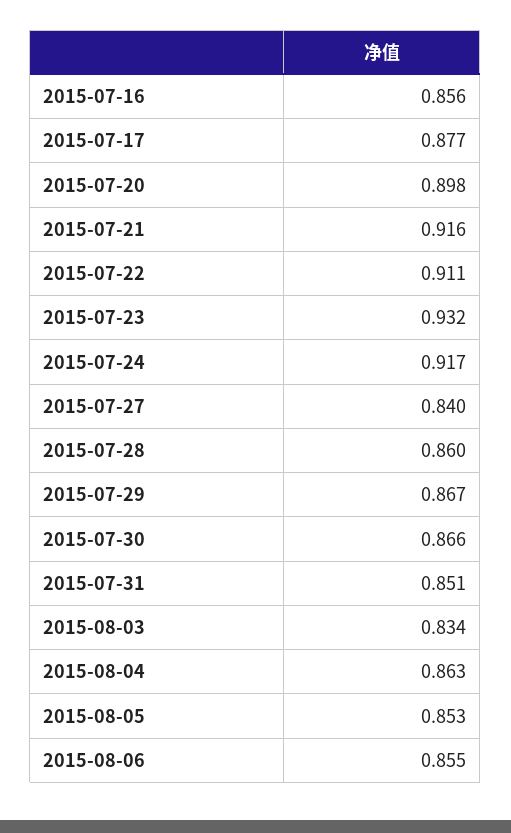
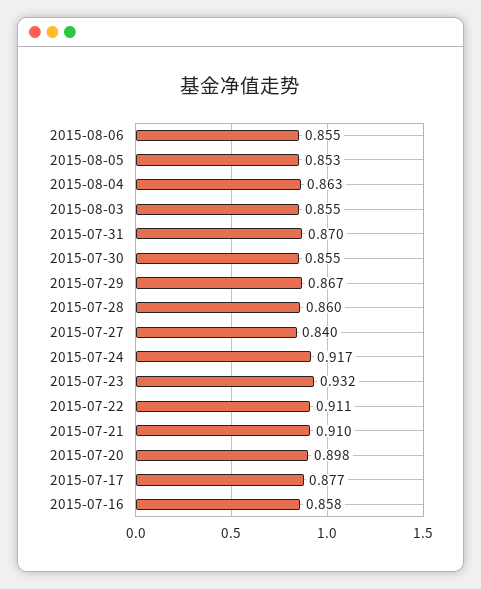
  {
-   "2015-07-16": 0.856,
+   "2015-07-16": 0.858,
    "2015-07-17": 0.877,
    "2015-07-20": 0.898,
-   "2015-07-21": 0.916,
+   "2015-07-21": 0.91,
    "2015-07-22": 0.911,
    "2015-07-23": 0.932,
    "2015-07-24": 0.917,
    "2015-07-27": 0.84,
    "2015-07-28": 0.86,
    "2015-07-29": 0.867,
-   "2015-07-30": 0.866,
+   "2015-07-30": 0.855,
-   "2015-07-31": 0.851,
+   "2015-07-31": 0.87,
-   "2015-08-03": 0.834,
+   "2015-08-03": 0.855,
    "2015-08-04": 0.863,
    "2015-08-05": 0.853,
    "2015-08-06": 0.855
  }

